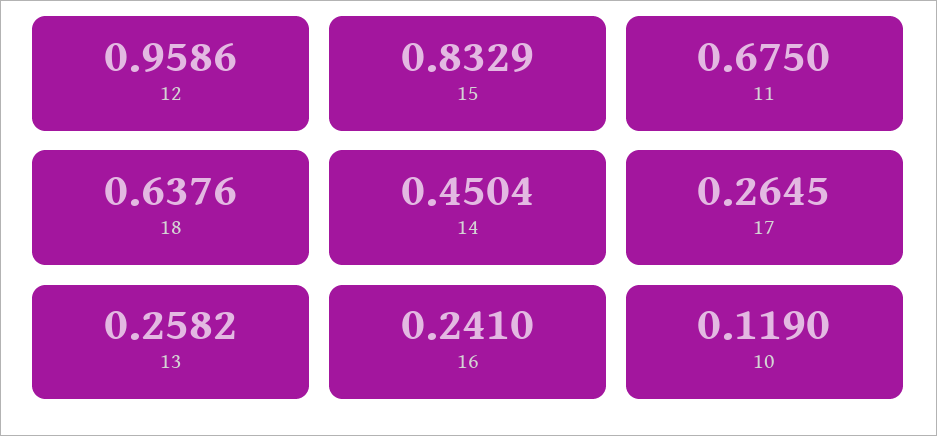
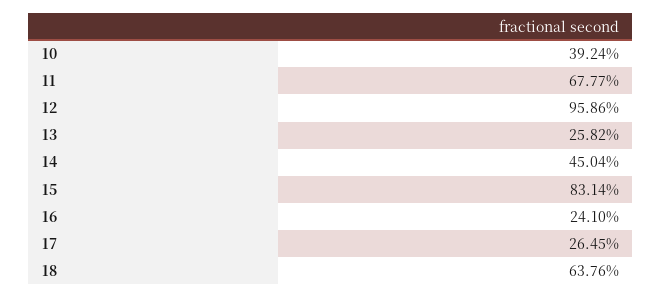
  {
    "12": 0.9586,
-   "15": 0.8329,
+   "15": 0.8314,
-   "11": 0.675,
+   "11": 0.6777,
    "18": 0.6376,
    "14": 0.4504,
    "17": 0.2645,
    "13": 0.2582,
    "16": 0.241,
-   "10": 0.119
+   "10": 0.3924
  }

